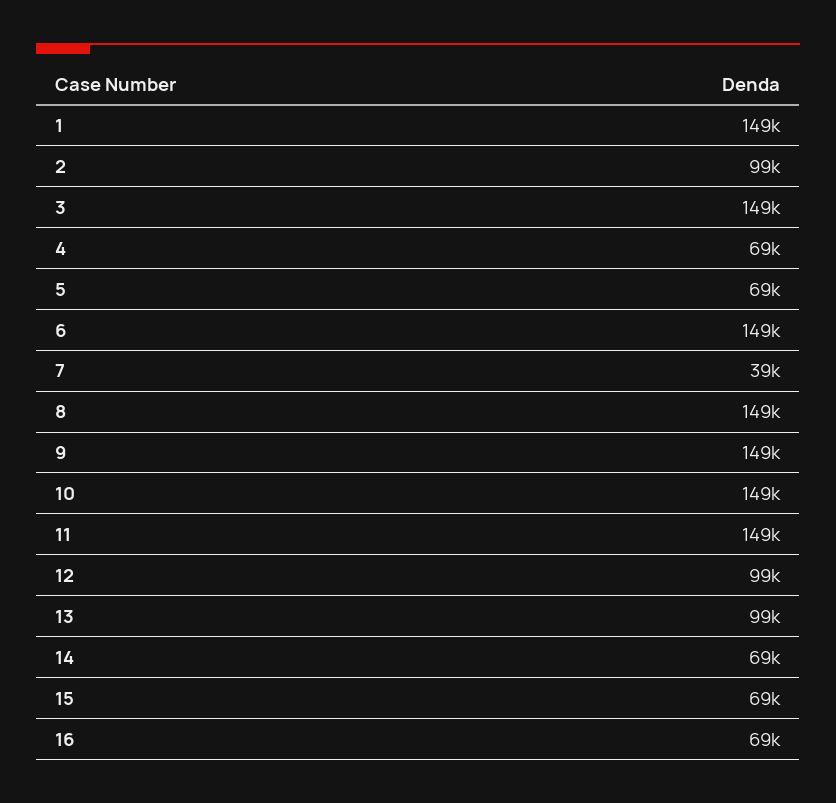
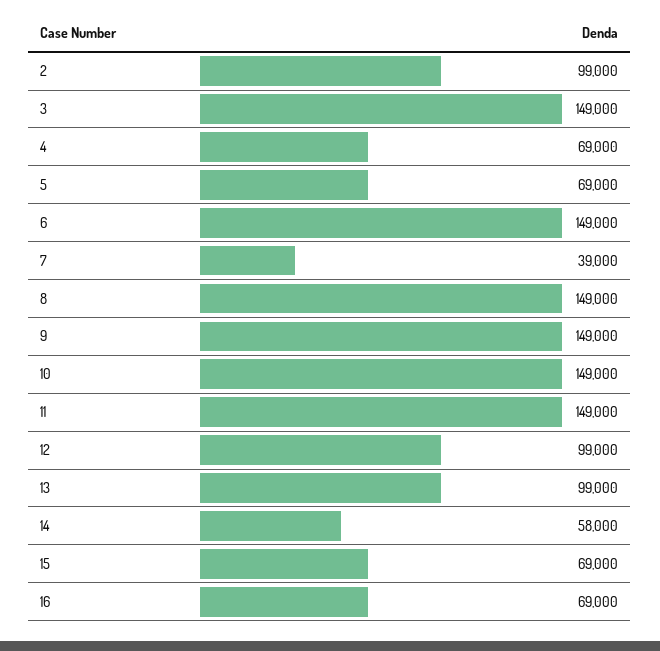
  {
-   "1": 149000,
    "2": 99000,
    "3": 149000,
    "4": 69000,
    "5": 69000,
    "6": 149000,
    "7": 39000,
    "8": 149000,
    "9": 149000,
    "10": 149000,
    "11": 149000,
    "12": 99000,
    "13": 99000,
-   "14": 69000,
+   "14": 58000,
    "15": 69000,
    "16": 69000
  }

